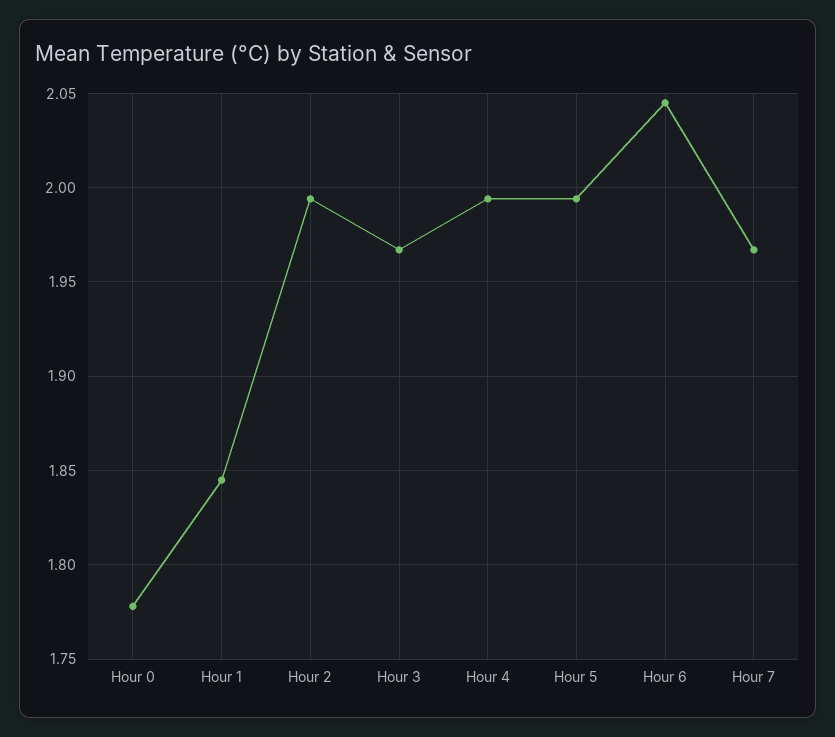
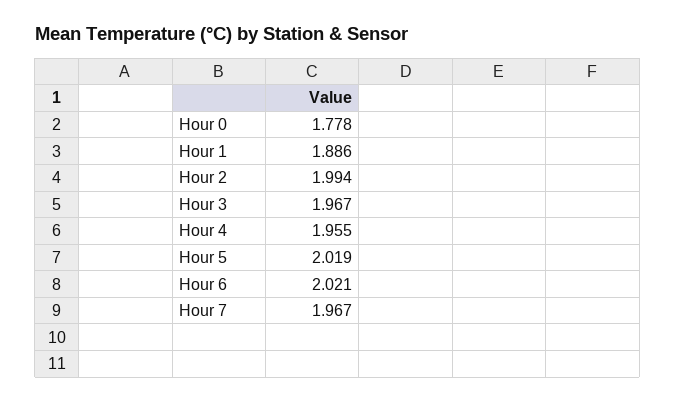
  {
    "Hour 0": 1.778,
-   "Hour 1": 1.845,
+   "Hour 1": 1.886,
    "Hour 2": 1.994,
    "Hour 3": 1.967,
-   "Hour 4": 1.995,
+   "Hour 4": 1.955,
-   "Hour 5": 1.995,
+   "Hour 5": 2.019,
-   "Hour 6": 2.045,
+   "Hour 6": 2.021,
    "Hour 7": 1.967
  }

